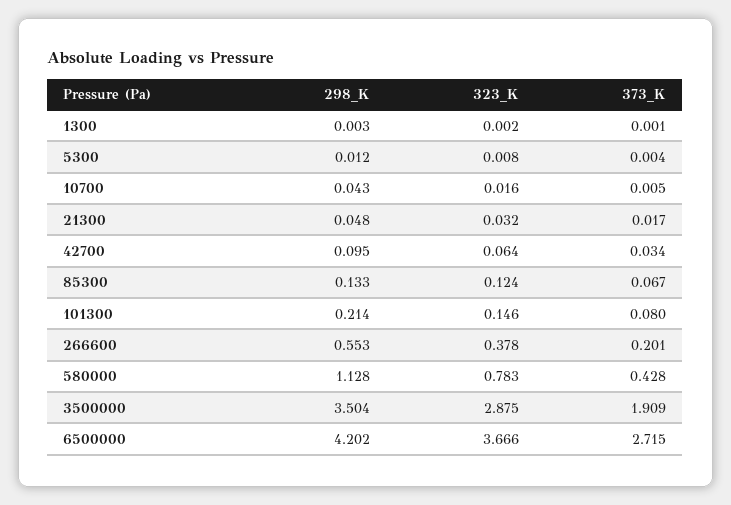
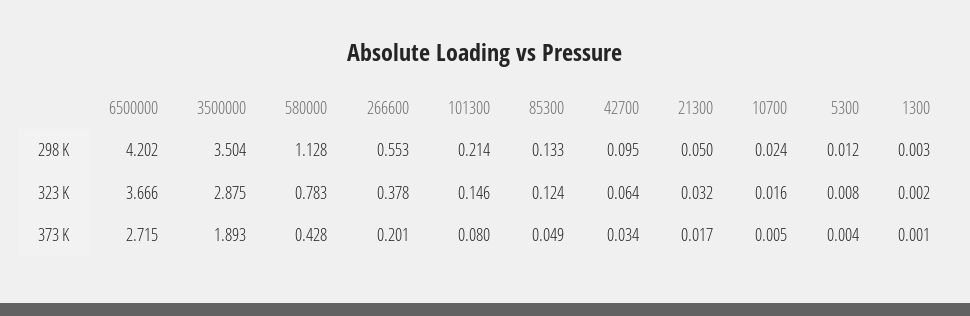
  {
    "298_K": {
      "1300": 0.003,
      "5300": 0.012,
-     "10700": 0.043,
+     "10700": 0.024,
-     "21300": 0.048,
+     "21300": 0.05,
      "42700": 0.095,
      "85300": 0.133,
      "101300": 0.214,
      "266600": 0.553,
      "580000": 1.128,
      "3500000": 3.504,
      "6500000": 4.202
    },
    "323_K": {
      "1300": 0.002,
      "5300": 0.008,
      "10700": 0.016,
      "21300": 0.032,
      "42700": 0.064,
      "85300": 0.124,
      "101300": 0.146,
      "266600": 0.378,
      "580000": 0.783,
      "3500000": 2.875,
      "6500000": 3.666
    },
    "373_K": {
      "1300": 0.001,
      "5300": 0.004,
      "10700": 0.005,
      "21300": 0.017,
      "42700": 0.034,
-     "85300": 0.067,
+     "85300": 0.049,
      "101300": 0.08,
      "266600": 0.201,
      "580000": 0.428,
-     "3500000": 1.909,
+     "3500000": 1.893,
      "6500000": 2.715
    }
  }

